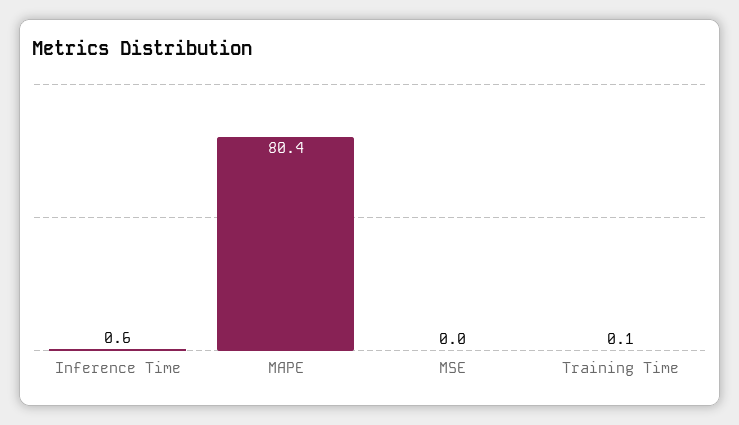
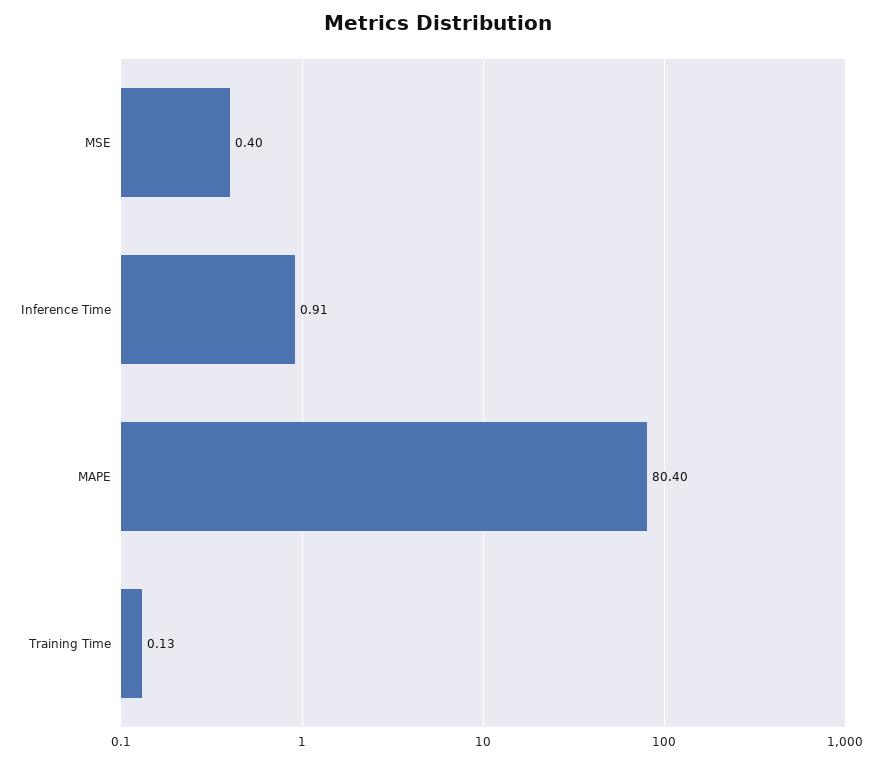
  {
-   "Inference Time": 0.6,
+   "Inference Time": 0.91,
    "MAPE": 80.4,
-   "MSE": 0,
+   "MSE": 0.4,
    "Training Time": 0.13
  }

